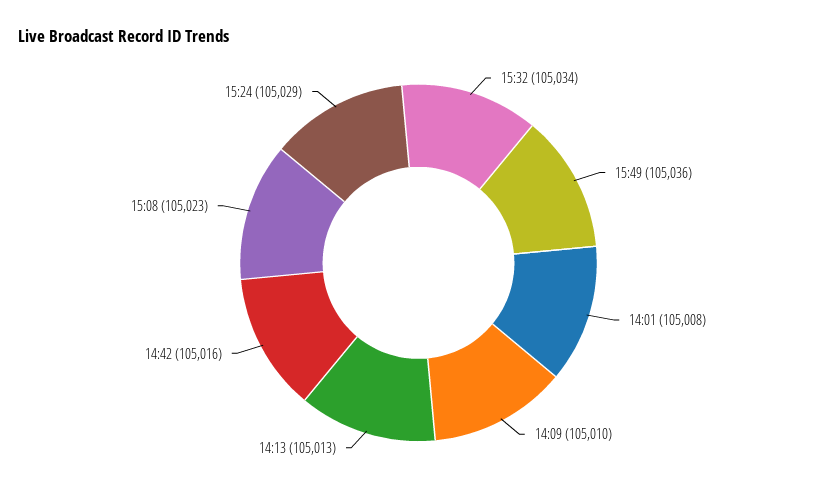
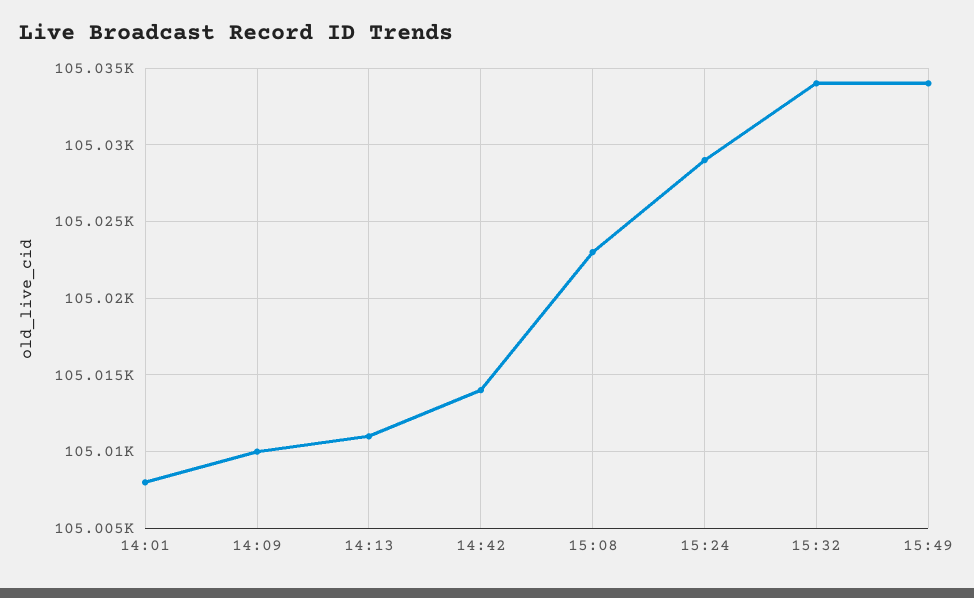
  {
    "15:32": 105034,
-   "15:49": 105036,
+   "15:49": 105034,
    "14:01": 105008,
    "14:09": 105010,
-   "14:13": 105013,
+   "14:13": 105011,
-   "14:42": 105016,
+   "14:42": 105014,
    "15:08": 105023,
    "15:24": 105029
  }

